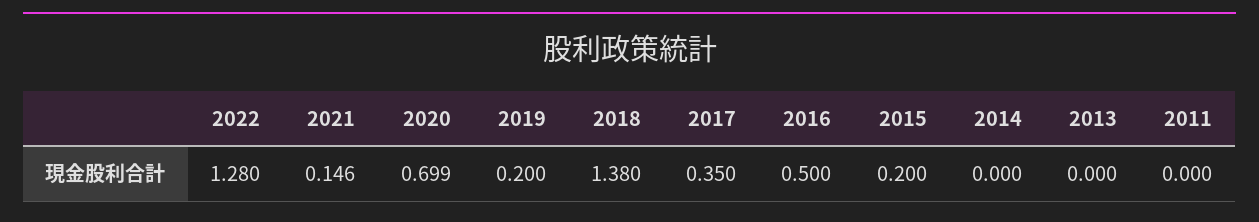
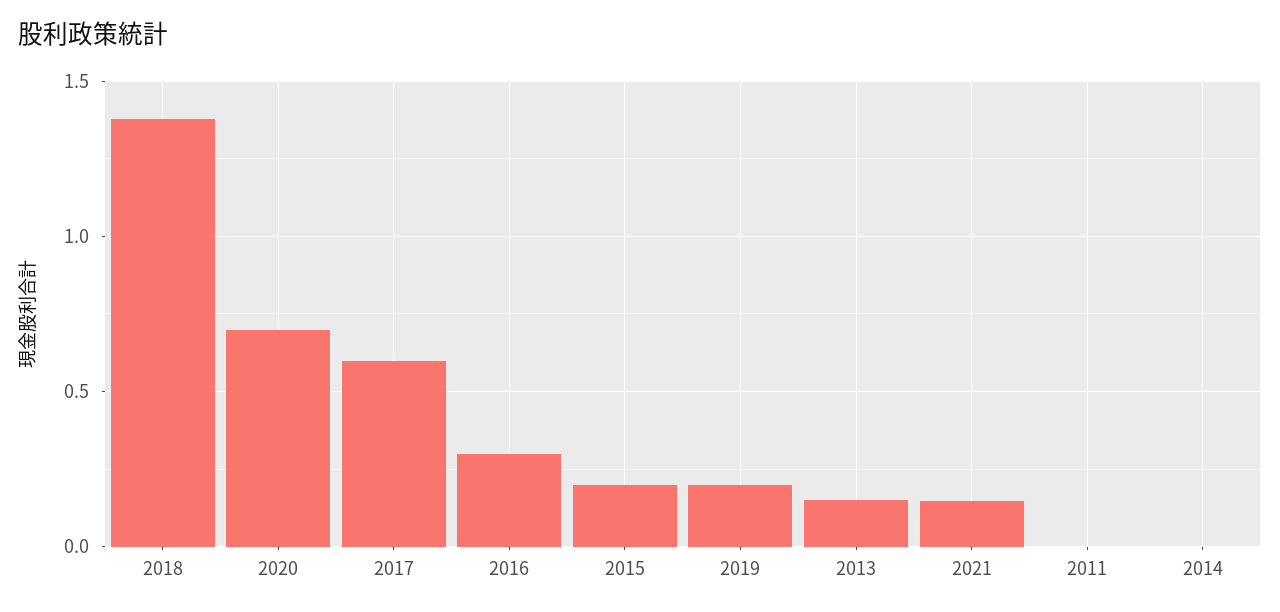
  {
-   "2022": 1.28,
    "2021": 0.146,
    "2020": 0.699,
    "2019": 0.2,
    "2018": 1.38,
-   "2017": 0.35,
+   "2017": 0.6,
-   "2016": 0.5,
+   "2016": 0.3,
    "2015": 0.2,
    "2014": 0,
-   "2013": 0,
+   "2013": 0.15,
    "2011": 0
  }

